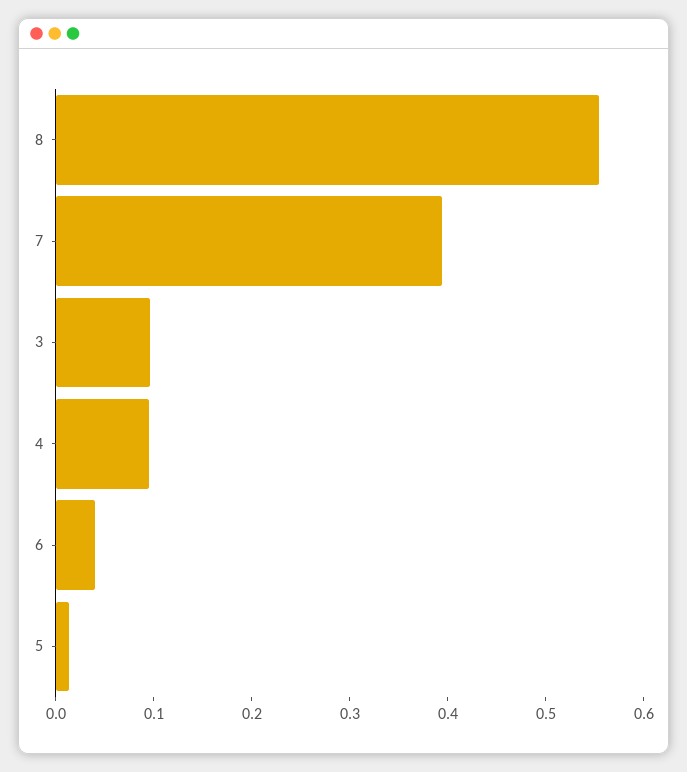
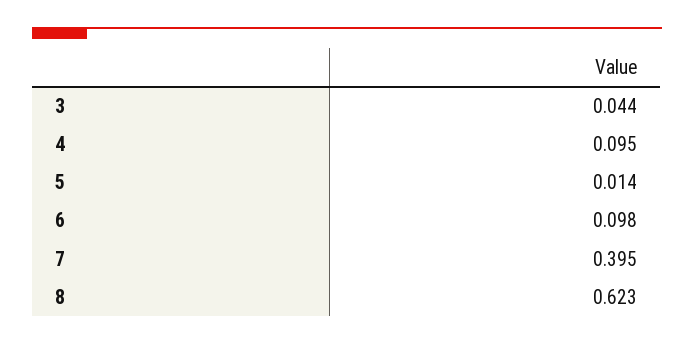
  {
-   "8": 0.56,
+   "8": 0.623,
    "7": 0.395,
-   "3": 0.1,
+   "3": 0.044,
    "4": 0.095,
-   "6": 0.04,
+   "6": 0.098,
    "5": 0.014
  }

